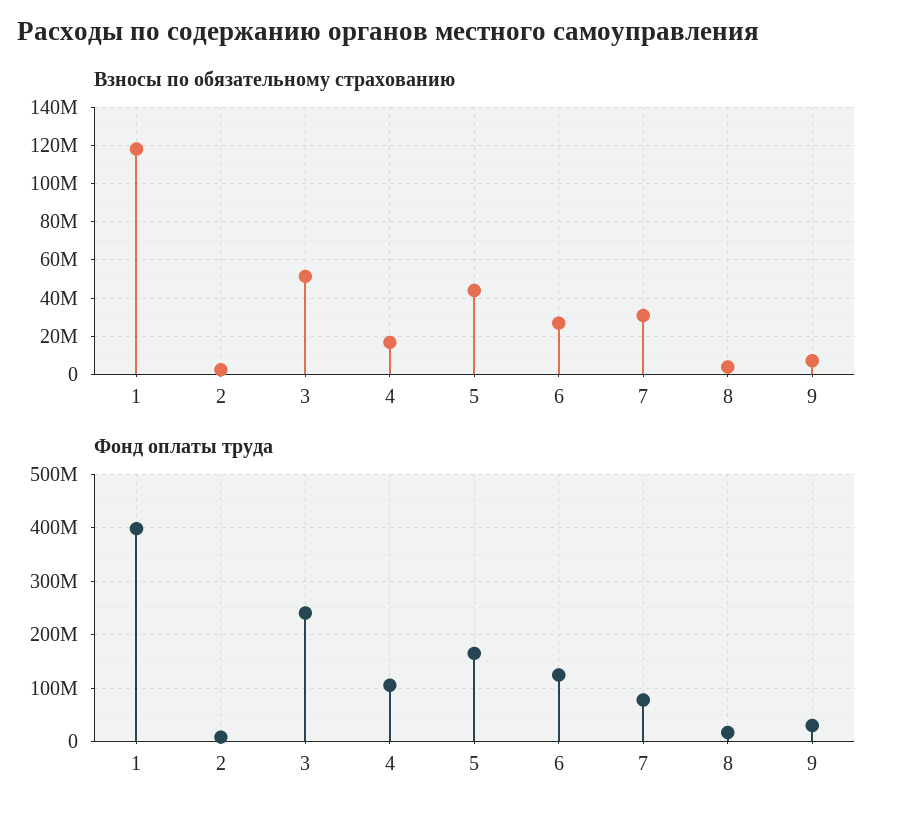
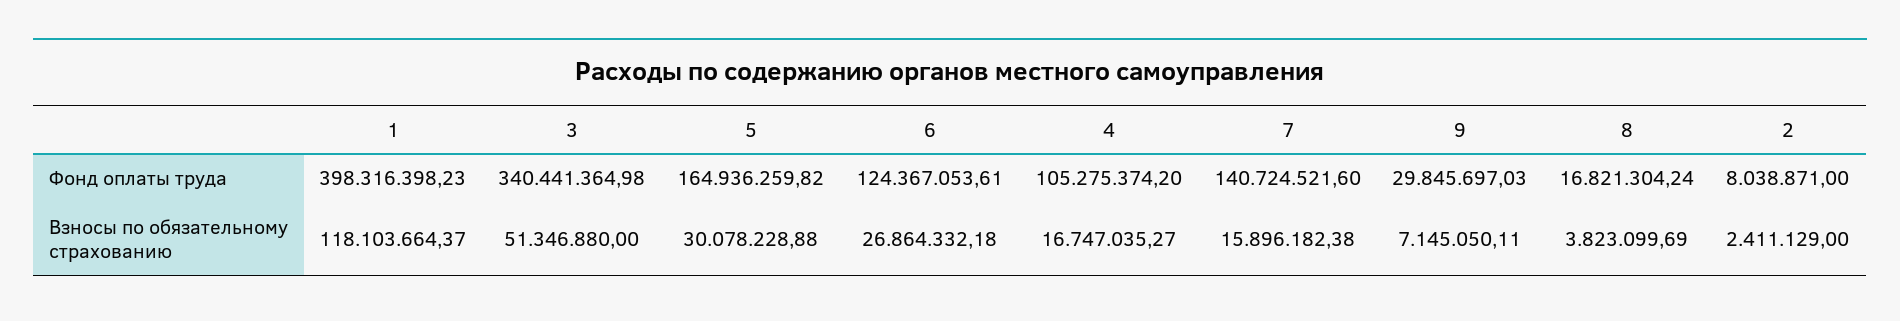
  {
    "Взносы по обязательному страхованию": {
      "1": 118103664.37,
      "2": 2411129,
      "3": 51346880,
      "4": 16747035.27,
-     "5": 45000000,
+     "5": 30078228.88,
      "6": 26864332.18,
-     "7": 30000000,
+     "7": 15896182.38,
      "8": 3823099.69,
      "9": 7145050.11
    },
    "Фонд оплаты труда": {
      "1": 398316398.23,
      "2": 8038871,
-     "3": 240000000,
+     "3": 340441364.98,
      "4": 105275374.2,
      "5": 164936259.82,
      "6": 124367053.61,
-     "7": 80000000,
+     "7": 140724521.6,
      "8": 16821304.24,
      "9": 29845697.03
    }
  }

